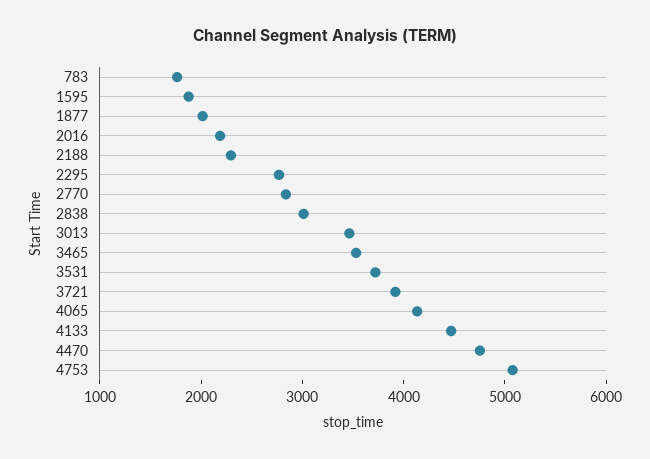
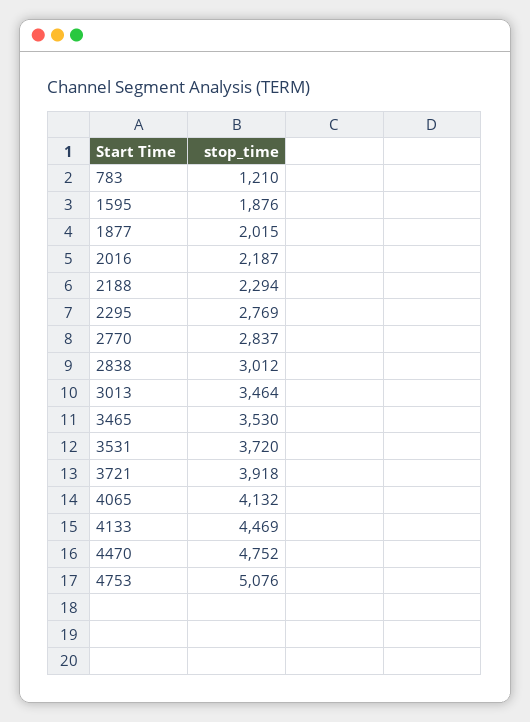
  {
-   "783": 1800,
+   "783": 1210,
    "1595": 1876,
    "1877": 2015,
    "2016": 2187,
    "2188": 2294,
    "2295": 2769,
    "2770": 2837,
    "2838": 3012,
    "3013": 3464,
    "3465": 3530,
    "3531": 3720,
    "3721": 3918,
    "4065": 4132,
    "4133": 4469,
    "4470": 4752,
    "4753": 5076
  }

